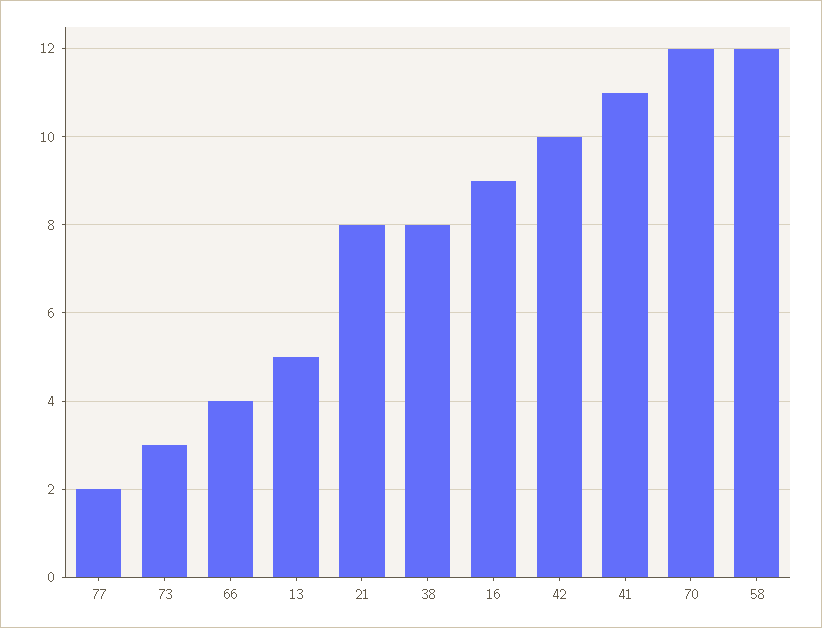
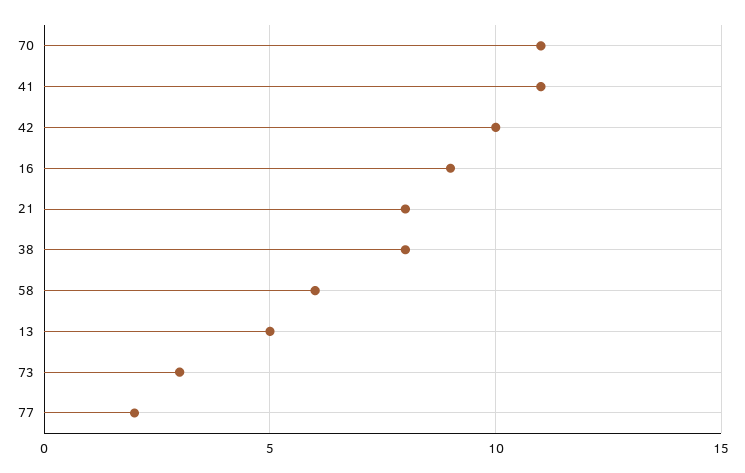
  {
    "77": 2,
    "73": 3,
-   "66": 4,
    "13": 5,
    "21": 8,
    "38": 8,
    "16": 9,
    "42": 10,
    "41": 11,
-   "70": 12,
+   "70": 11,
-   "58": 12
+   "58": 6
  }

